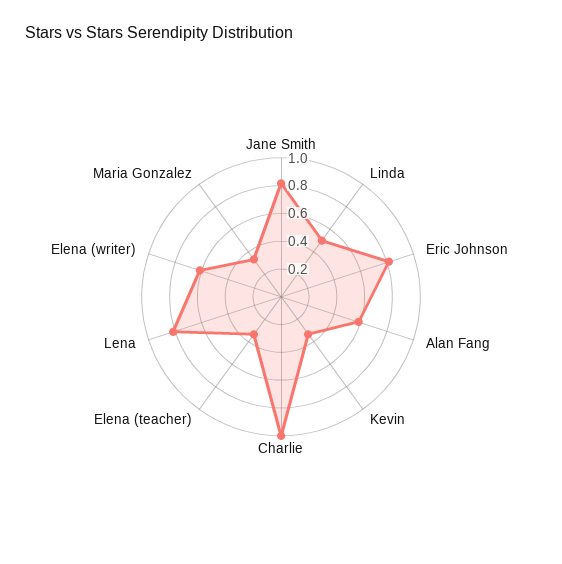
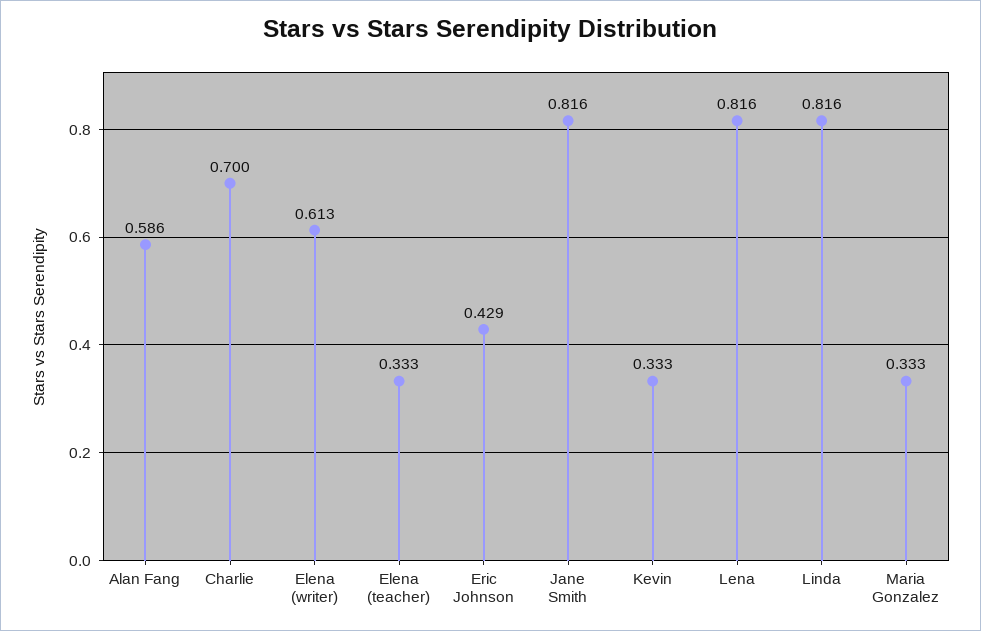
  {
    "Jane Smith": 0.816,
-   "Linda": 0.5,
+   "Linda": 0.816,
-   "Eric Johnson": 0.8,
+   "Eric Johnson": 0.429,
    "Alan Fang": 0.586,
    "Kevin": 0.333,
-   "Charlie": 1,
+   "Charlie": 0.7,
    "Elena (teacher)": 0.333,
    "Lena": 0.816,
    "Elena (writer)": 0.613,
    "Maria Gonzalez": 0.333
  }

